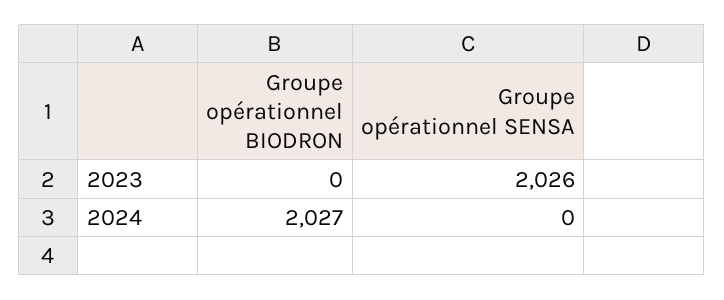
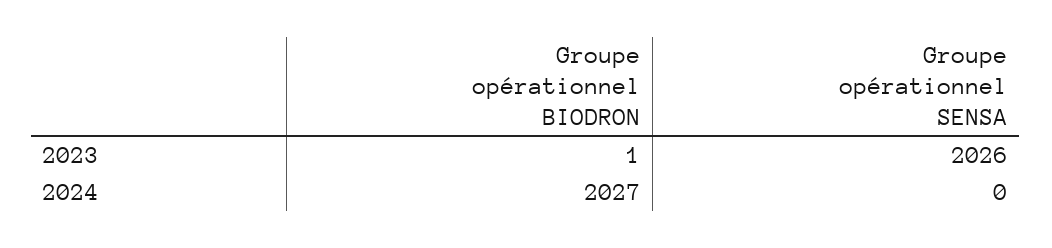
  {
    "Groupe opérationnel BIODRON": {
-     "2023": 0,
+     "2023": 1,
      "2024": 2027
    },
    "Groupe opérationnel SENSA": {
      "2023": 2026,
      "2024": 0
    }
  }

